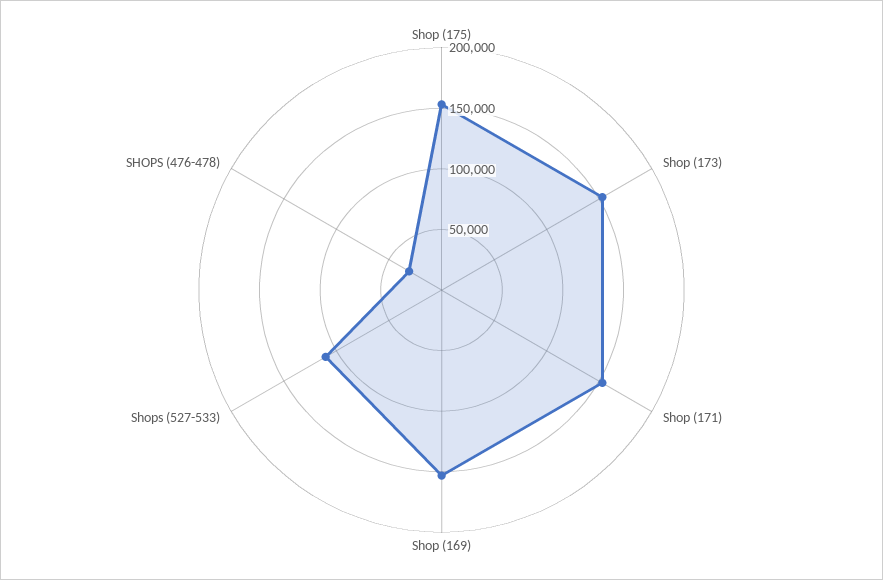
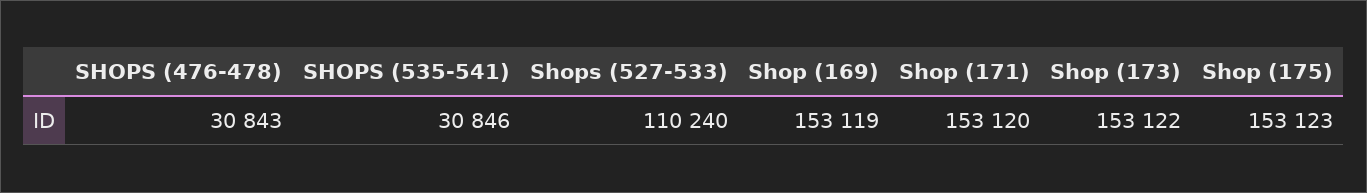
  {
    "Shop (175)": 153123,
    "Shop (173)": 153122,
    "Shop (171)": 153120,
    "Shop (169)": 153119,
    "Shops (527-533)": 110240,
-   "SHOPS (476-478)": 30843
+   "SHOPS (476-478)": 30843,
+   "SHOPS (535-541)": 30846
  }

